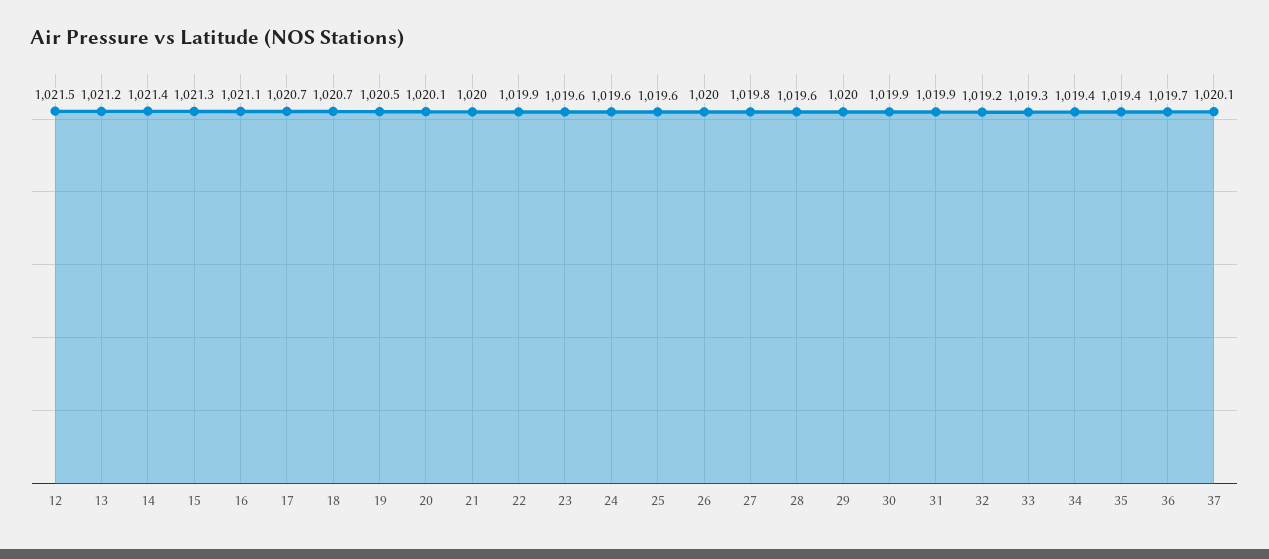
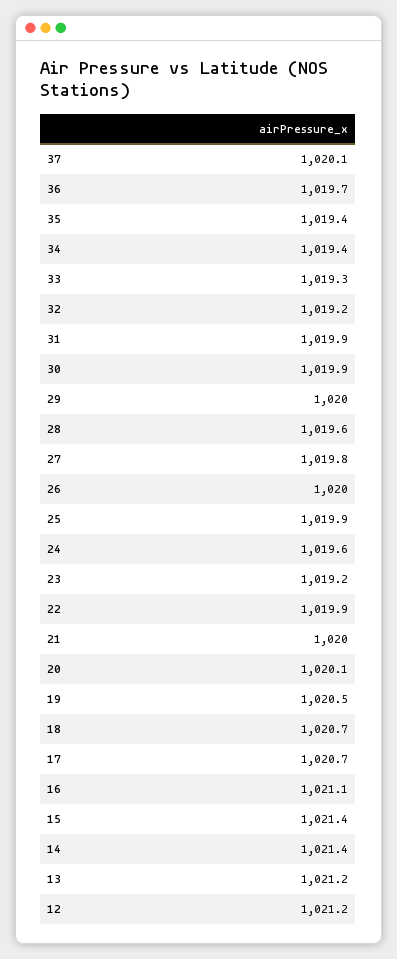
  {
-   "12": 1021.5,
+   "12": 1021.2,
    "13": 1021.2,
    "14": 1021.4,
-   "15": 1021.3,
+   "15": 1021.4,
    "16": 1021.1,
    "17": 1020.7,
    "18": 1020.7,
    "19": 1020.5,
    "20": 1020.1,
    "21": 1020,
    "22": 1019.9,
-   "23": 1019.6,
+   "23": 1019.2,
    "24": 1019.6,
-   "25": 1019.6,
+   "25": 1019.9,
    "26": 1020,
    "27": 1019.8,
    "28": 1019.6,
    "29": 1020,
    "30": 1019.9,
    "31": 1019.9,
    "32": 1019.2,
    "33": 1019.3,
    "34": 1019.4,
    "35": 1019.4,
    "36": 1019.7,
    "37": 1020.1
  }

